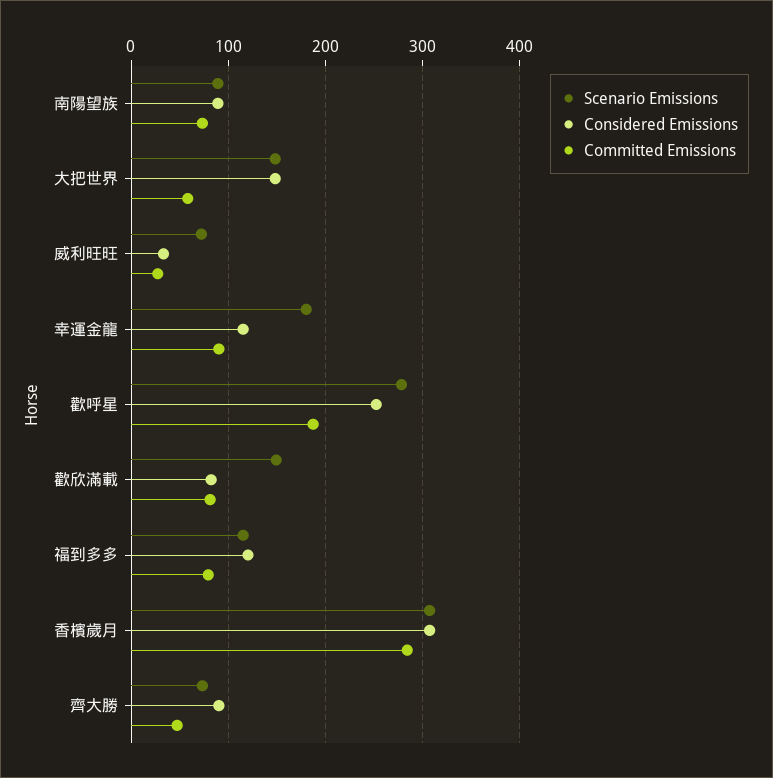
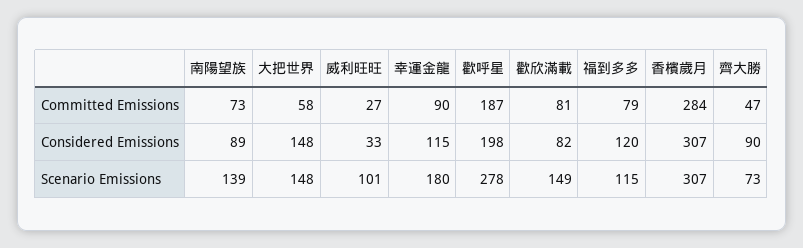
  {
    "Scenario Emissions": {
-     "南陽望族": 90,
+     "南陽望族": 139,
      "大把世界": 148,
-     "威利旺旺": 70,
+     "威利旺旺": 101,
      "幸運金龍": 180,
      "歡呼星": 278,
      "歡欣滿載": 149,
      "福到多多": 115,
      "香檳歲月": 307,
      "齊大勝": 73
    },
    "Considered Emissions": {
      "南陽望族": 89,
      "大把世界": 148,
      "威利旺旺": 33,
      "幸運金龍": 115,
-     "歡呼星": 250,
+     "歡呼星": 198,
      "歡欣滿載": 82,
      "福到多多": 120,
      "香檳歲月": 307,
      "齊大勝": 90
    },
    "Committed Emissions": {
      "南陽望族": 73,
      "大把世界": 58,
      "威利旺旺": 27,
      "幸運金龍": 90,
      "歡呼星": 187,
      "歡欣滿載": 81,
      "福到多多": 79,
      "香檳歲月": 284,
      "齊大勝": 47
    }
  }

